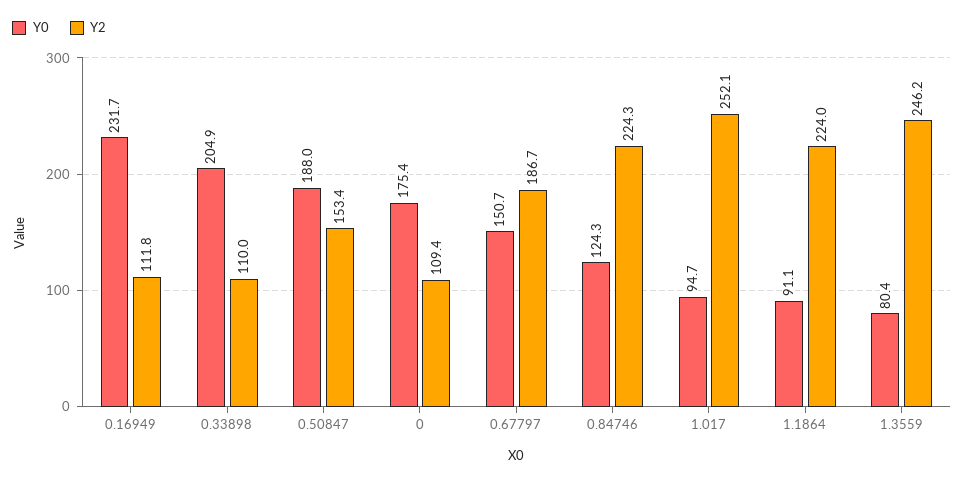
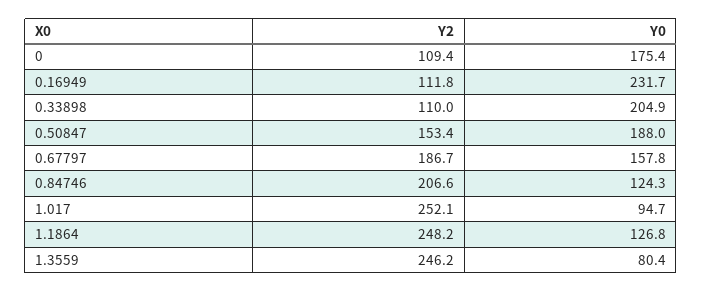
  {
    "Y0": {
      "0.16949": 231.7,
      "0.33898": 204.9,
      "0.50847": 188,
      "0": 175.4,
-     "0.67797": 150.7,
+     "0.67797": 157.8,
      "0.84746": 124.3,
      "1.017": 94.7,
-     "1.1864": 91.1,
+     "1.1864": 126.8,
      "1.3559": 80.4
    },
    "Y2": {
      "0.16949": 111.8,
      "0.33898": 110,
      "0.50847": 153.4,
      "0": 109.4,
      "0.67797": 186.7,
-     "0.84746": 224.3,
+     "0.84746": 206.6,
      "1.017": 252.1,
-     "1.1864": 224,
+     "1.1864": 248.2,
      "1.3559": 246.2
    }
  }

